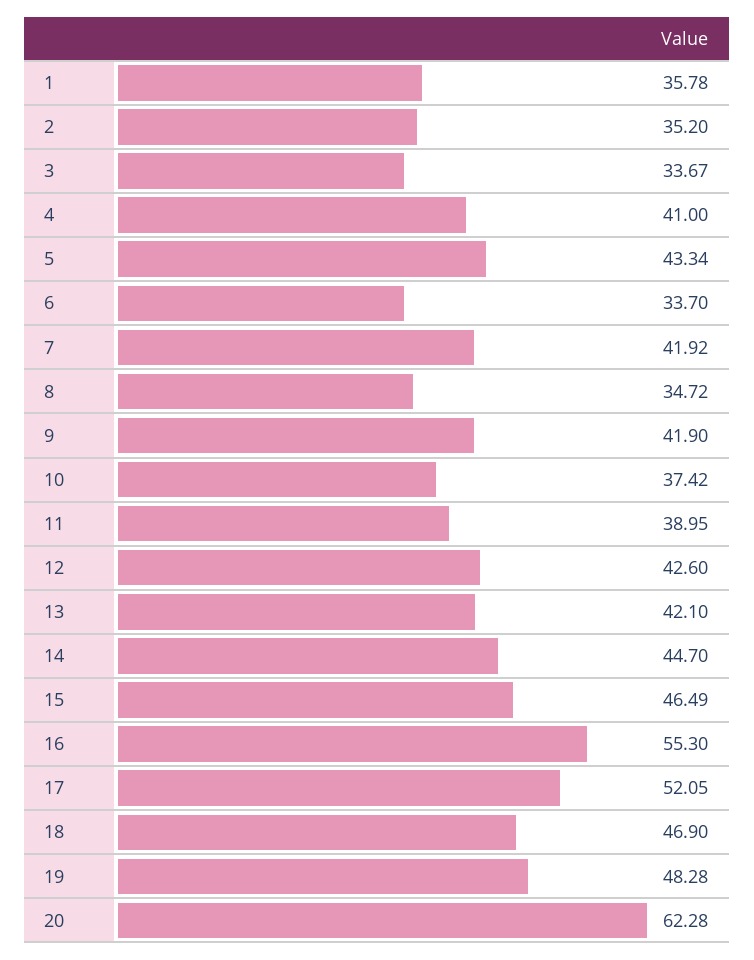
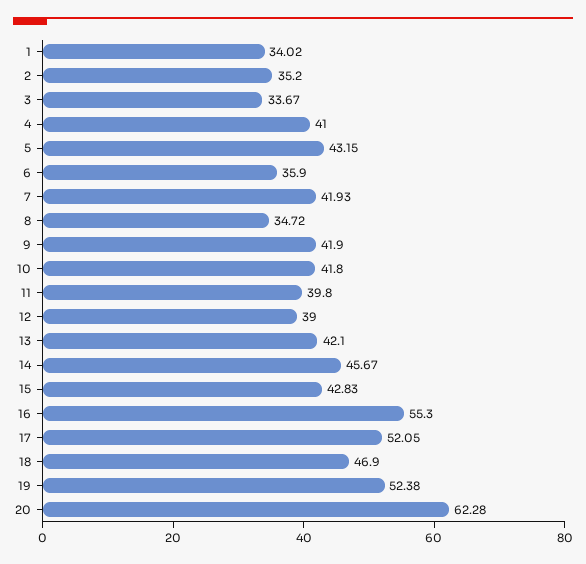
  {
-   "1": 35.78,
+   "1": 34.02,
    "2": 35.2,
    "3": 33.67,
    "4": 41,
-   "5": 43.34,
+   "5": 43.15,
-   "6": 33.7,
+   "6": 35.9,
-   "7": 41.92,
+   "7": 41.93,
    "8": 34.72,
    "9": 41.9,
-   "10": 37.42,
+   "10": 41.8,
-   "11": 38.95,
+   "11": 39.8,
-   "12": 42.6,
+   "12": 39,
    "13": 42.1,
-   "14": 44.7,
+   "14": 45.67,
-   "15": 46.49,
+   "15": 42.83,
    "16": 55.3,
    "17": 52.05,
    "18": 46.9,
-   "19": 48.28,
+   "19": 52.38,
    "20": 62.28
  }

